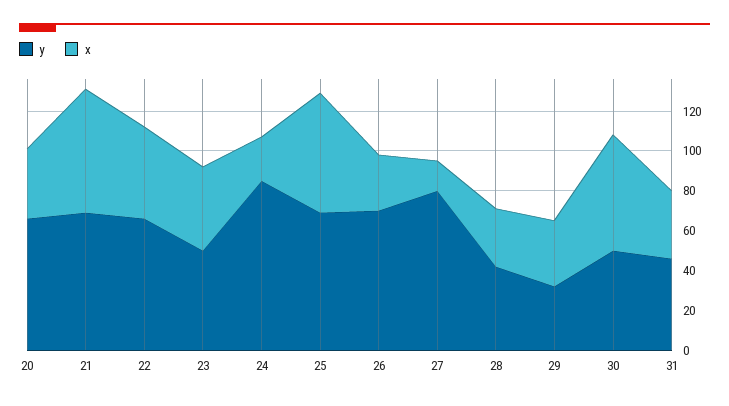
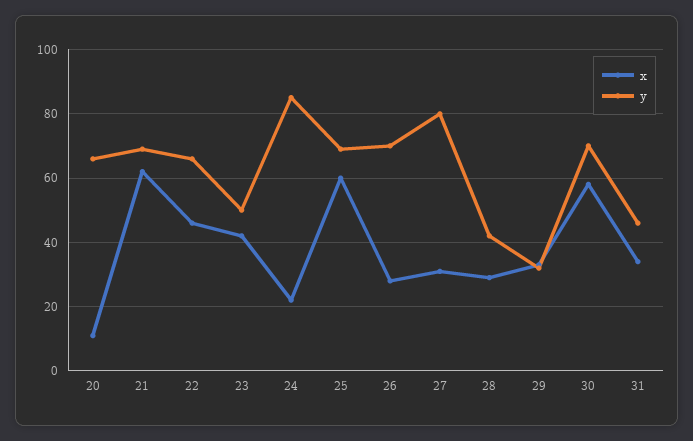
  {
    "y": {
      "20": 65,
      "21": 70,
      "22": 65,
      "23": 50,
      "24": 85,
      "25": 70,
      "26": 70,
      "27": 80,
      "28": 40,
      "29": 30,
-     "30": 50,
+     "30": 70,
      "31": 45
    },
    "x": {
-     "20": 35,
+     "20": 10,
      "21": 60,
      "22": 45,
      "23": 40,
      "24": 20,
      "25": 60,
      "26": 30,
-     "27": 15,
+     "27": 30,
      "28": 30,
      "29": 35,
      "30": 60,
      "31": 35
    }
  }

